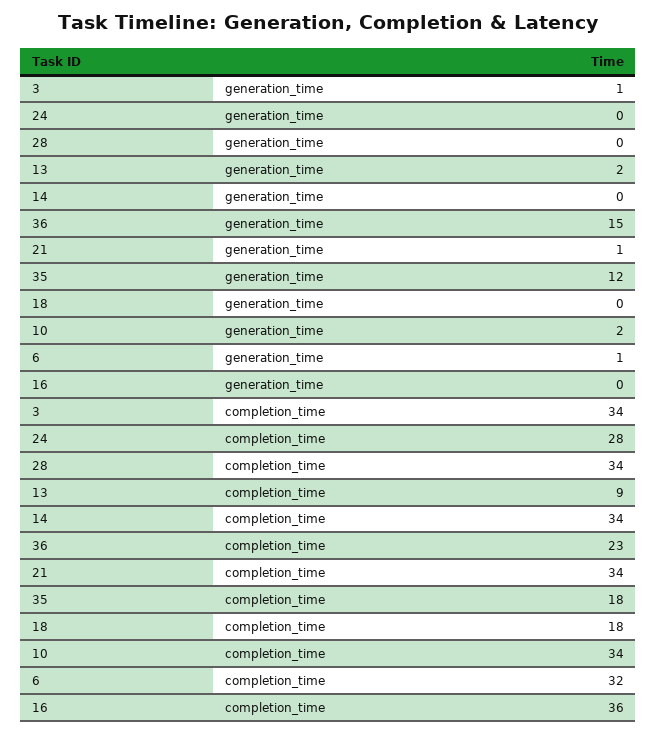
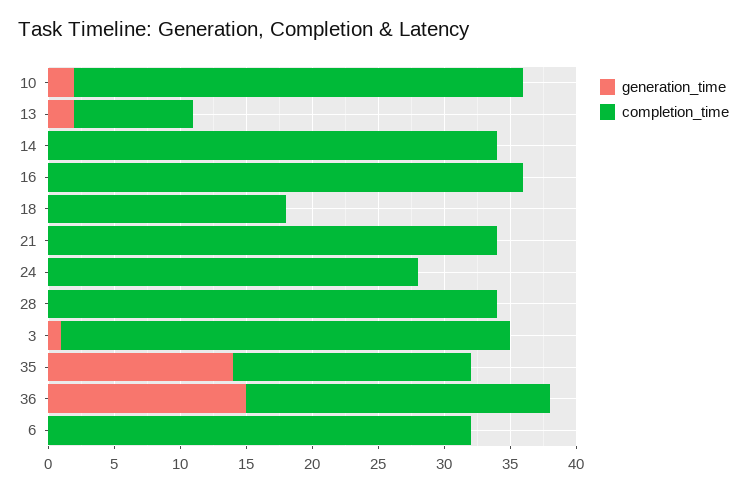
  {
    "generation_time": {
      "3": 1,
      "24": 0,
      "28": 0,
      "13": 2,
      "14": 0,
      "36": 15,
-     "21": 1,
+     "21": 0,
-     "35": 12,
+     "35": 14,
      "18": 0,
      "10": 2,
-     "6": 1,
+     "6": 0,
      "16": 0
    },
    "completion_time": {
      "3": 34,
      "24": 28,
      "28": 34,
      "13": 9,
      "14": 34,
      "36": 23,
      "21": 34,
      "35": 18,
      "18": 18,
      "10": 34,
      "6": 32,
      "16": 36
    }
  }

